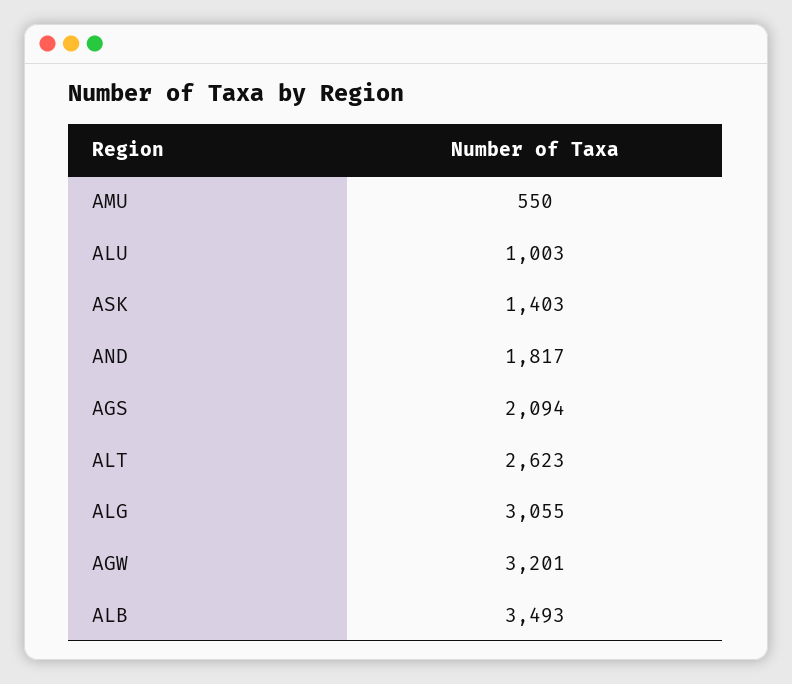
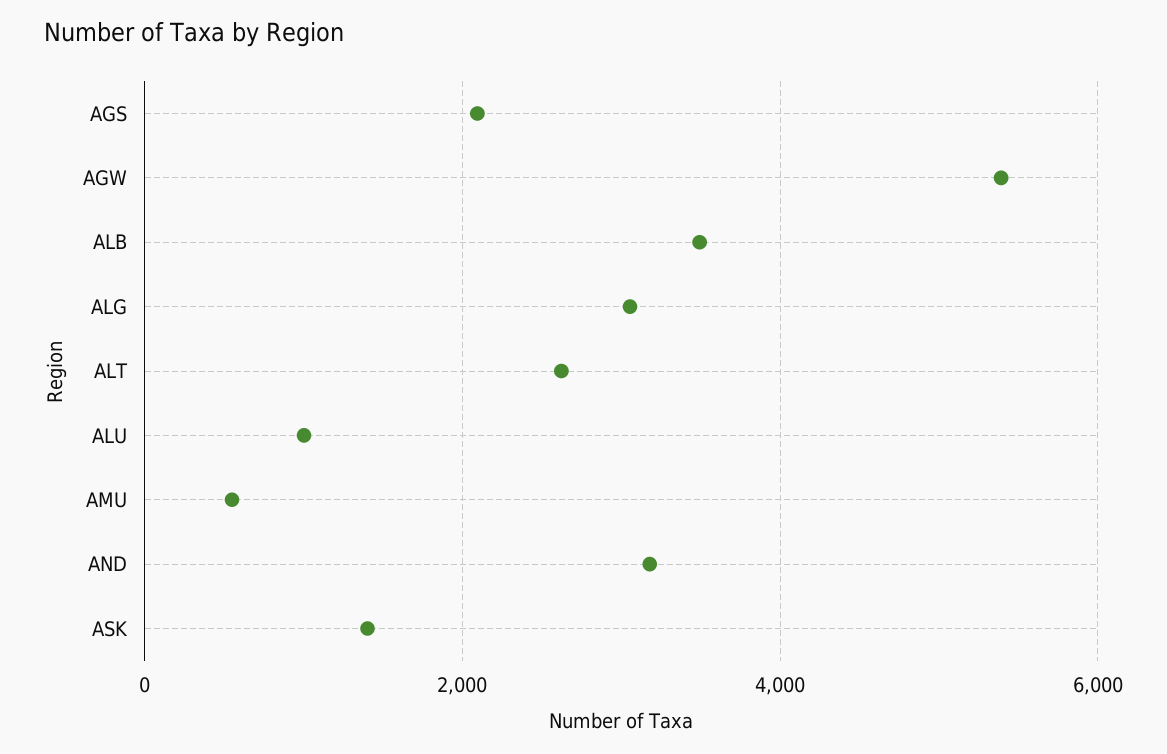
  {
    "AMU": 550,
    "ALU": 1003,
    "ASK": 1403,
-   "AND": 1817,
+   "AND": 3200,
    "AGS": 2094,
    "ALT": 2623,
    "ALG": 3055,
-   "AGW": 3201,
+   "AGW": 5400,
    "ALB": 3493
  }

